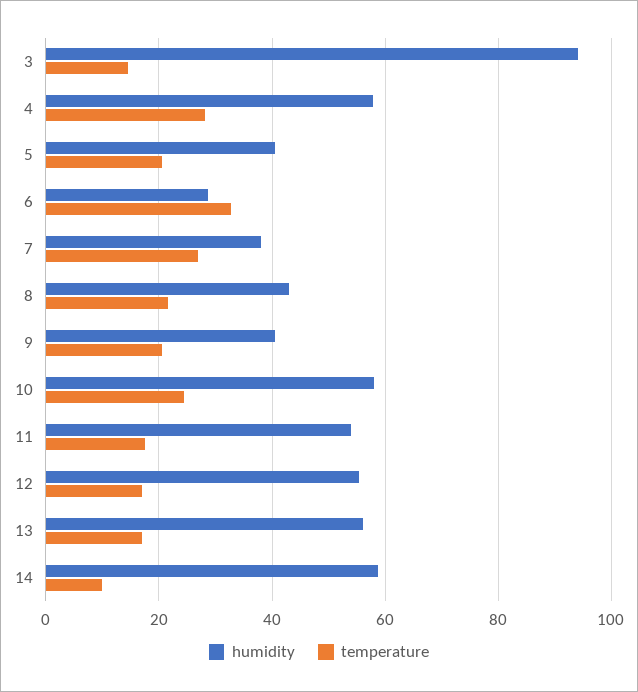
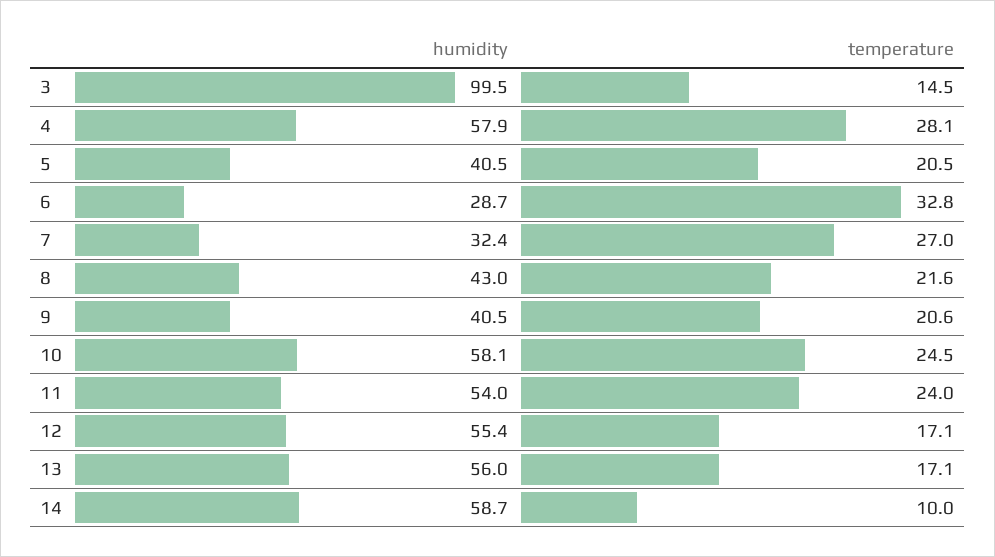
  {
    "humidity": {
-     "3": 94,
+     "3": 99.5,
      "4": 57.9,
      "5": 40.5,
      "6": 28.7,
-     "7": 38,
+     "7": 32.4,
      "8": 43,
      "9": 40.5,
      "10": 58.1,
      "11": 54,
      "12": 55.4,
      "13": 56,
      "14": 58.7
    },
    "temperature": {
      "3": 14.5,
      "4": 28.1,
      "5": 20.5,
      "6": 32.8,
      "7": 27,
      "8": 21.6,
      "9": 20.6,
      "10": 24.5,
-     "11": 18,
+     "11": 24,
      "12": 17.1,
      "13": 17.1,
      "14": 10
    }
  }

